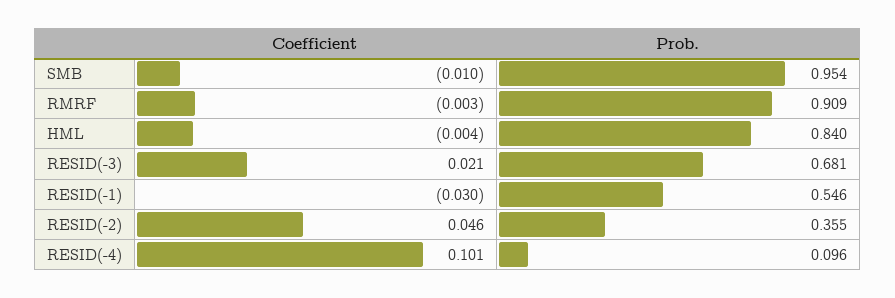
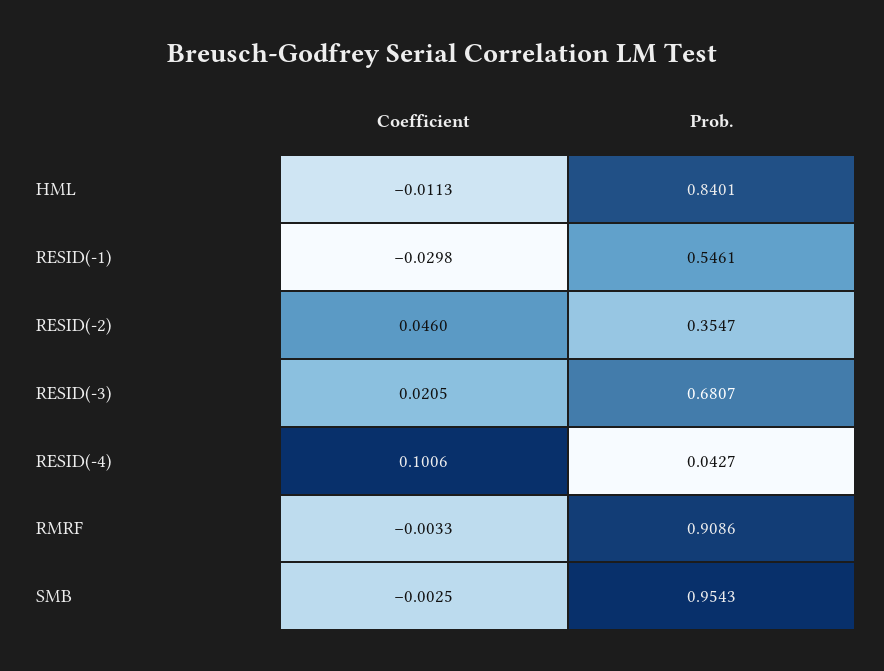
  {
    "Coefficient": {
-     "SMB": -0.01,
+     "SMB": -0.0025,
      "RMRF": -0.0033,
-     "HML": -0.004,
+     "HML": -0.0113,
      "RESID(-3)": 0.0205,
      "RESID(-1)": -0.0298,
      "RESID(-2)": 0.046,
      "RESID(-4)": 0.1006
    },
    "Prob.": {
      "SMB": 0.9543,
      "RMRF": 0.9086,
      "HML": 0.8401,
      "RESID(-3)": 0.6807,
      "RESID(-1)": 0.5461,
      "RESID(-2)": 0.3547,
-     "RESID(-4)": 0.096
+     "RESID(-4)": 0.0427
    }
  }

